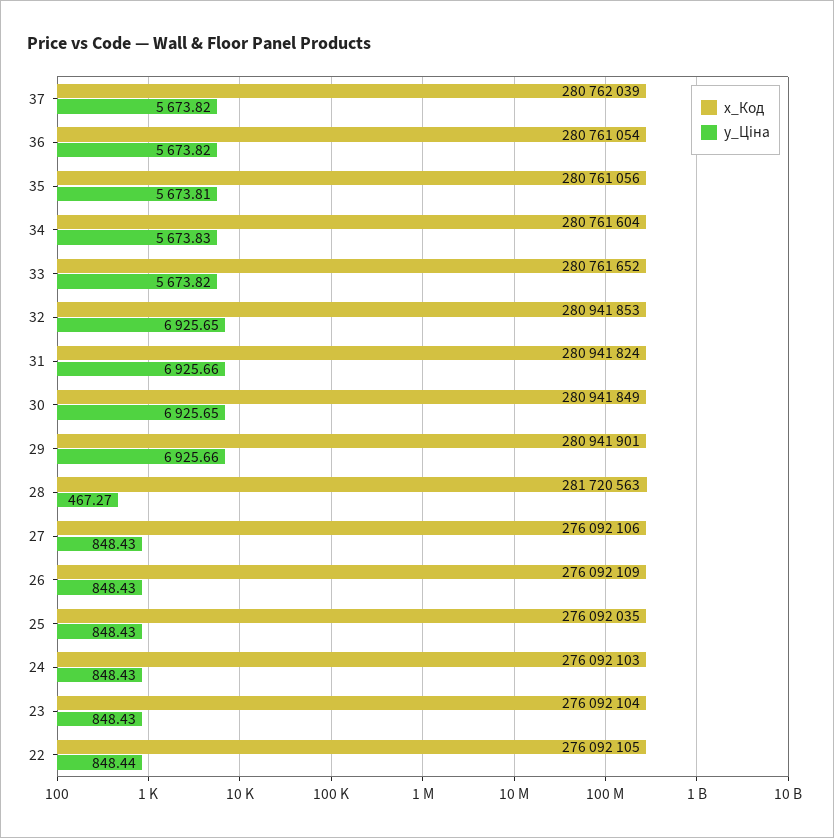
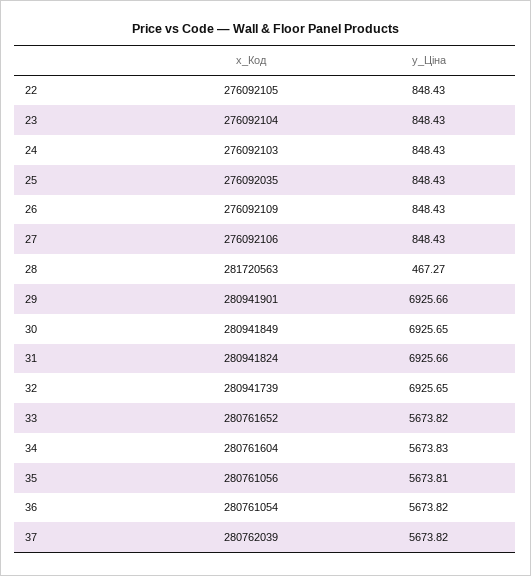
  {
    "x_Код": {
      "37": 280762039,
      "36": 280761054,
      "35": 280761056,
      "34": 280761604,
      "33": 280761652,
-     "32": 280941853,
+     "32": 280941739,
      "31": 280941824,
      "30": 280941849,
      "29": 280941901,
      "28": 281720563,
      "27": 276092106,
      "26": 276092109,
      "25": 276092035,
      "24": 276092103,
      "23": 276092104,
      "22": 276092105
    },
    "y_Ціна": {
      "37": 5673.82,
      "36": 5673.82,
      "35": 5673.81,
      "34": 5673.83,
      "33": 5673.82,
      "32": 6925.65,
      "31": 6925.66,
      "30": 6925.65,
      "29": 6925.66,
      "28": 467.27,
      "27": 848.43,
      "26": 848.43,
      "25": 848.43,
      "24": 848.43,
      "23": 848.43,
-     "22": 848.44
+     "22": 848.43
    }
  }

